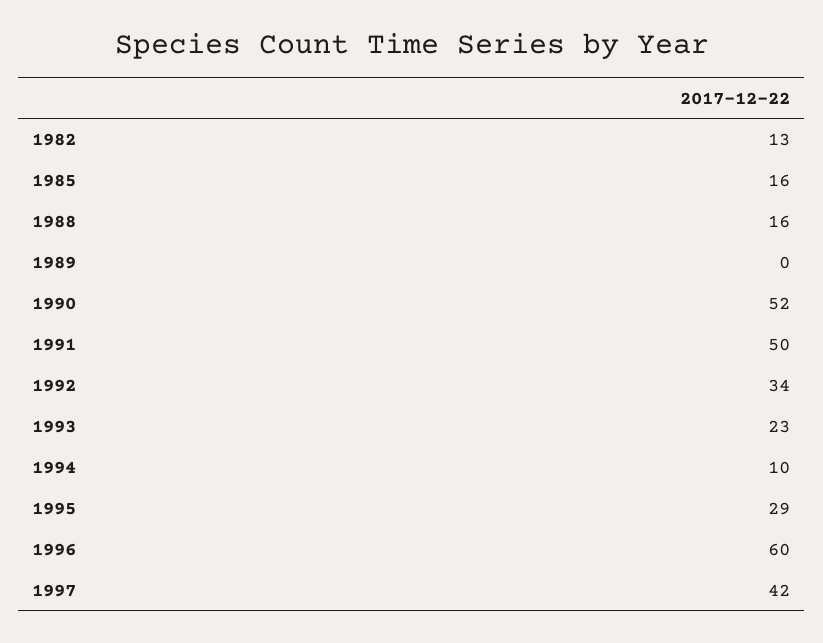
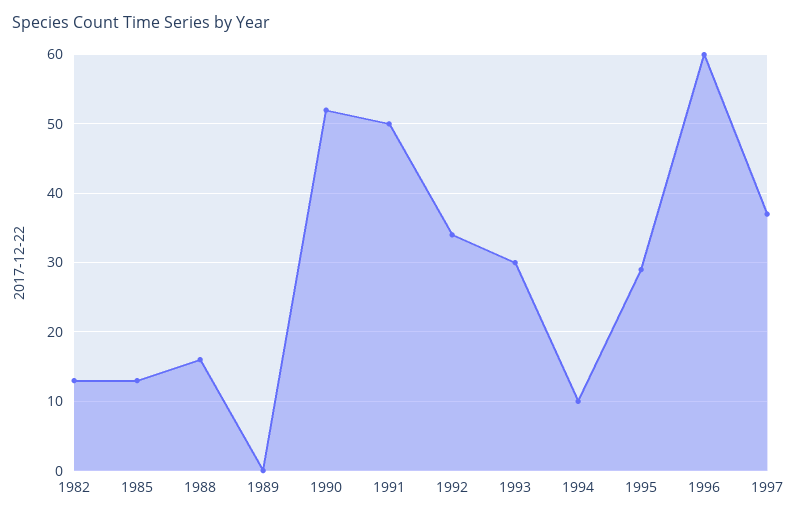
  {
    "1982": 13,
-   "1985": 16,
+   "1985": 13,
    "1988": 16,
    "1989": 0,
    "1990": 52,
    "1991": 50,
    "1992": 34,
-   "1993": 23,
+   "1993": 30,
    "1994": 10,
    "1995": 29,
    "1996": 60,
-   "1997": 42
+   "1997": 37
  }

